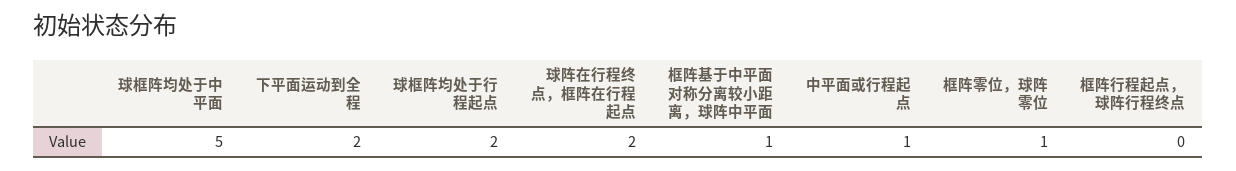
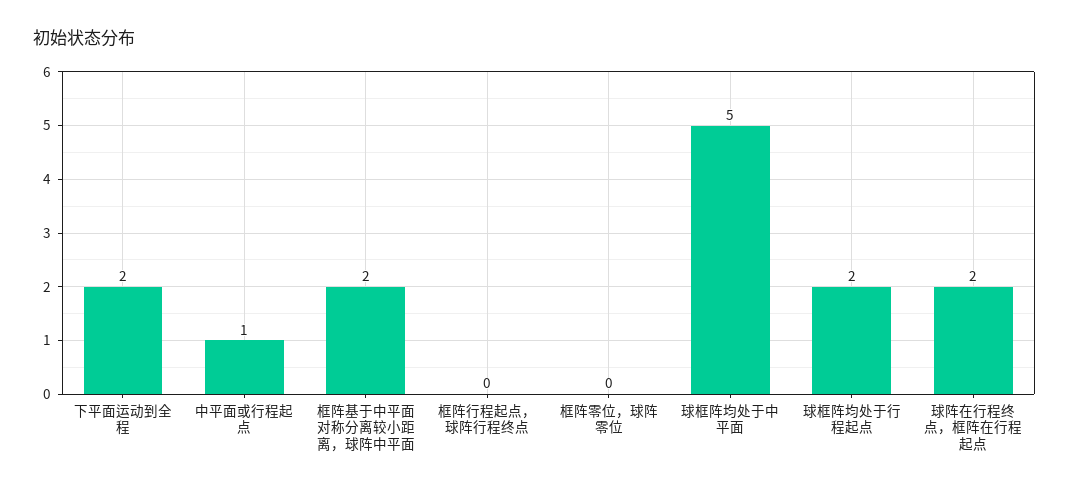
  {
    "球框阵均处于中平面": 5,
    "下平面运动到全程": 2,
    "球框阵均处于行程起点": 2,
    "球阵在行程终点，框阵在行程起点": 2,
-   "框阵基于中平面对称分离较小距离，球阵中平面": 1,
+   "框阵基于中平面对称分离较小距离，球阵中平面": 2,
    "中平面或行程起点": 1,
-   "框阵零位，球阵零位": 1,
+   "框阵零位，球阵零位": 0,
    "框阵行程起点，球阵行程终点": 0
  }

